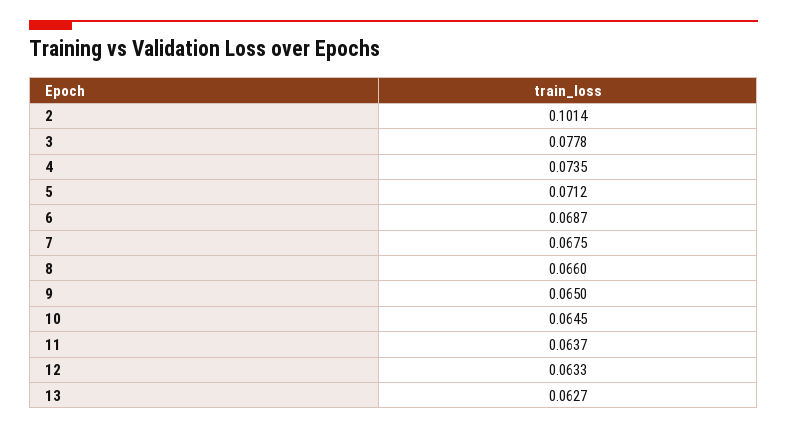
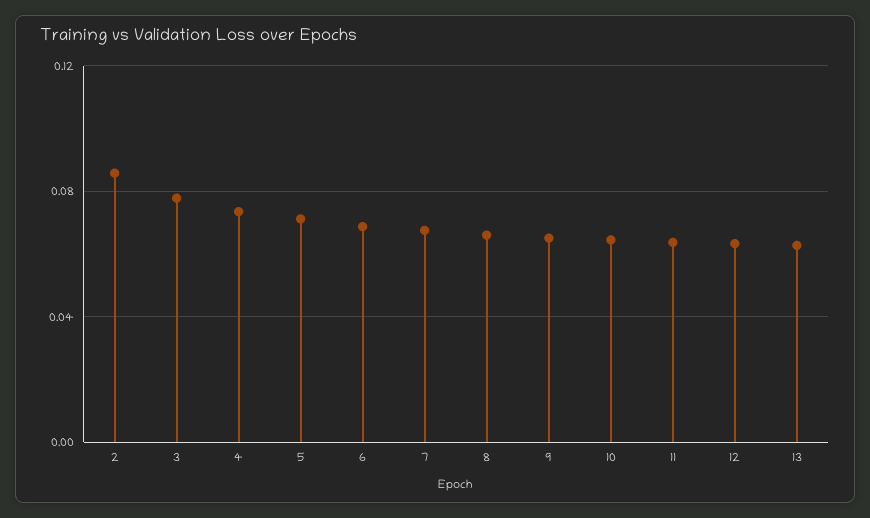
  {
-   "2": 0.1014,
+   "2": 0.085,
    "3": 0.0778,
    "4": 0.0735,
    "5": 0.0712,
    "6": 0.0687,
    "7": 0.0675,
    "8": 0.066,
    "9": 0.065,
    "10": 0.0645,
    "11": 0.0637,
    "12": 0.0633,
    "13": 0.0627
  }

